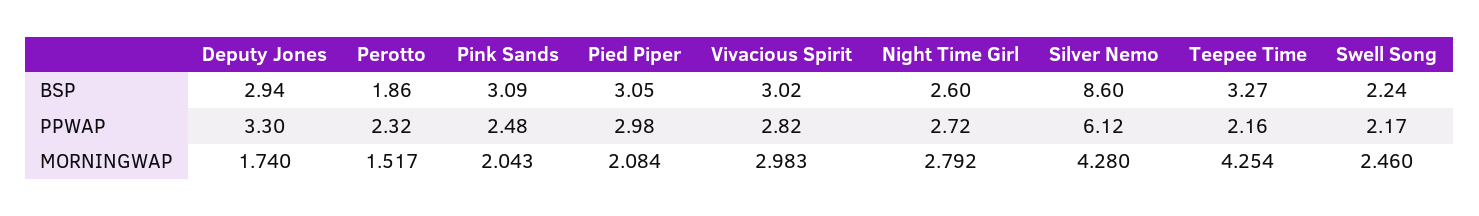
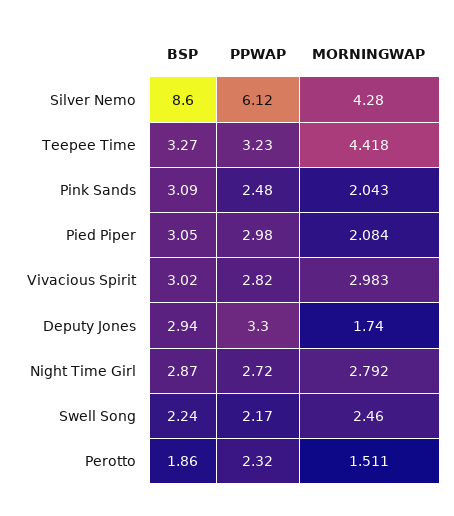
  {
    "Deputy Jones": {
      "BSP": 2.94,
      "PPWAP": 3.3,
      "MORNINGWAP": 1.74
    },
    "Perotto": {
      "BSP": 1.86,
      "PPWAP": 2.32,
-     "MORNINGWAP": 1.517
+     "MORNINGWAP": 1.511
    },
    "Pink Sands": {
      "BSP": 3.09,
      "PPWAP": 2.48,
      "MORNINGWAP": 2.043
    },
    "Pied Piper": {
      "BSP": 3.05,
      "PPWAP": 2.98,
      "MORNINGWAP": 2.084
    },
    "Vivacious Spirit": {
      "BSP": 3.02,
      "PPWAP": 2.82,
      "MORNINGWAP": 2.983
    },
    "Night Time Girl": {
-     "BSP": 2.6,
+     "BSP": 2.87,
      "PPWAP": 2.72,
      "MORNINGWAP": 2.792
    },
    "Silver Nemo": {
      "BSP": 8.6,
      "PPWAP": 6.12,
      "MORNINGWAP": 4.28
    },
    "Teepee Time": {
      "BSP": 3.27,
-     "PPWAP": 2.16,
+     "PPWAP": 3.23,
-     "MORNINGWAP": 4.254
+     "MORNINGWAP": 4.418
    },
    "Swell Song": {
      "BSP": 2.24,
      "PPWAP": 2.17,
      "MORNINGWAP": 2.46
    }
  }

